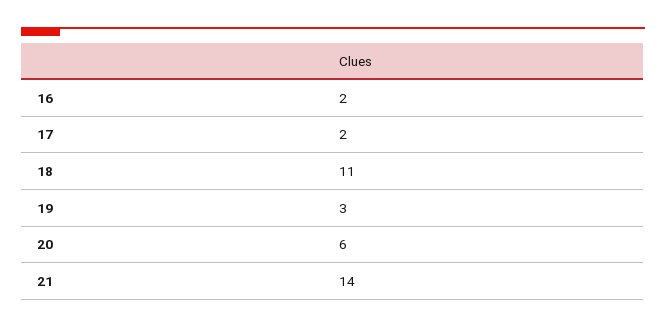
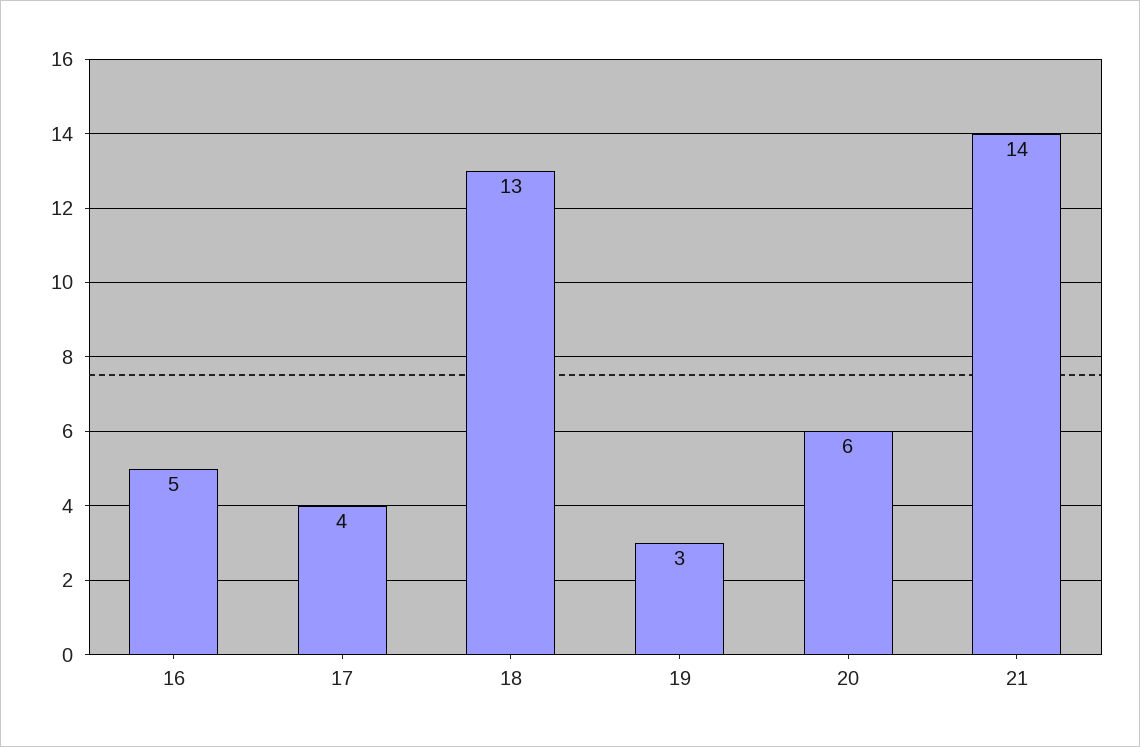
  {
-   "16": 2,
+   "16": 5,
-   "17": 2,
+   "17": 4,
-   "18": 11,
+   "18": 13,
    "19": 3,
    "20": 6,
    "21": 14
  }

